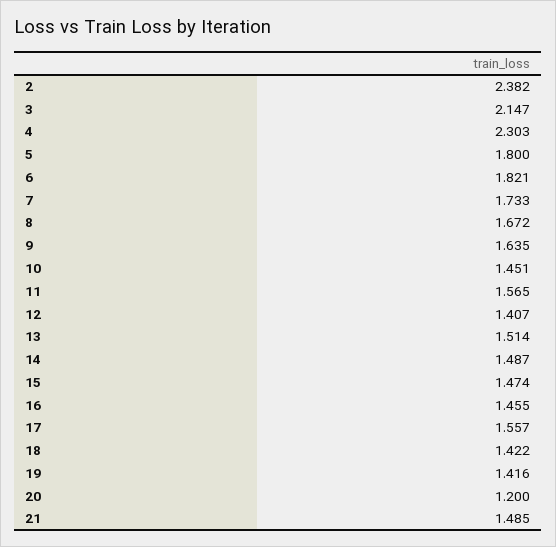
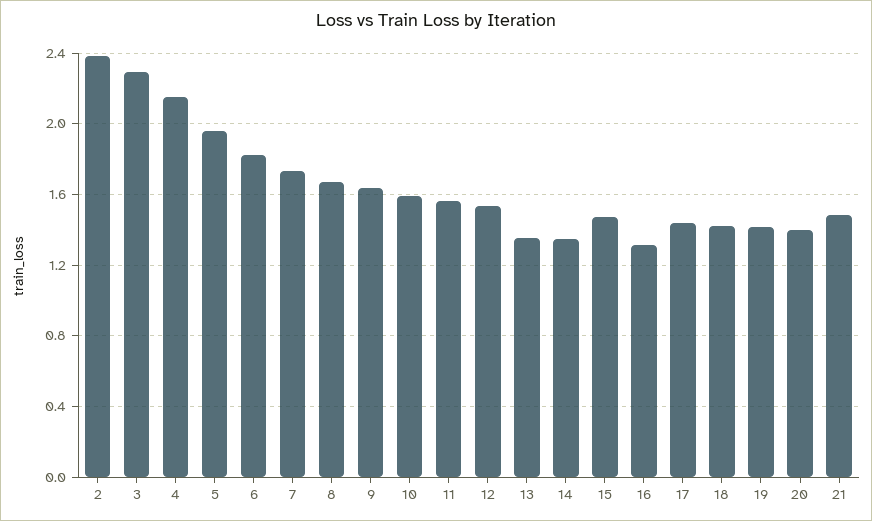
  {
    "2": 2.382,
-   "3": 2.147,
+   "3": 2.3,
-   "4": 2.303,
+   "4": 2.15,
-   "5": 1.8,
+   "5": 1.95,
    "6": 1.821,
    "7": 1.733,
    "8": 1.672,
    "9": 1.635,
-   "10": 1.451,
+   "10": 1.6,
    "11": 1.565,
-   "12": 1.407,
+   "12": 1.55,
-   "13": 1.514,
+   "13": 1.35,
-   "14": 1.487,
+   "14": 1.35,
    "15": 1.474,
-   "16": 1.455,
+   "16": 1.3,
-   "17": 1.557,
+   "17": 1.45,
    "18": 1.422,
    "19": 1.416,
-   "20": 1.2,
+   "20": 1.4,
    "21": 1.485
  }

